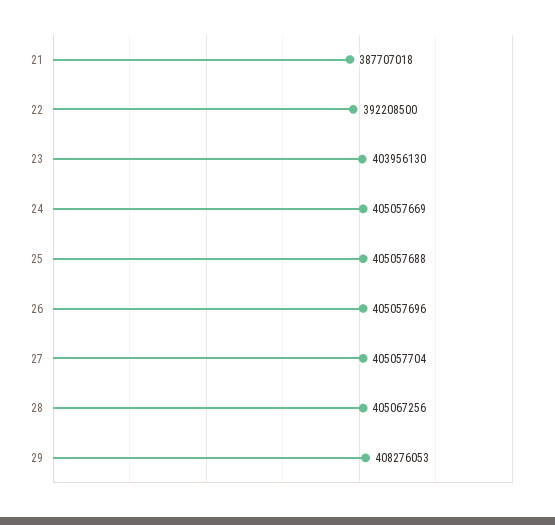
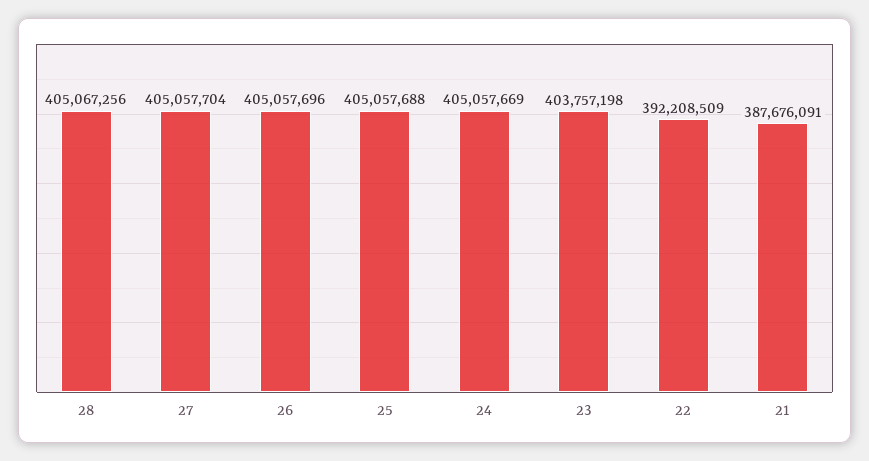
  {
-   "21": 387707018,
+   "21": 387676091,
-   "22": 392208500,
+   "22": 392208509,
-   "23": 403956130,
+   "23": 403757198,
    "24": 405057669,
    "25": 405057688,
    "26": 405057696,
    "27": 405057704,
-   "28": 405067256,
+   "28": 405067256
-   "29": 408276053
  }

